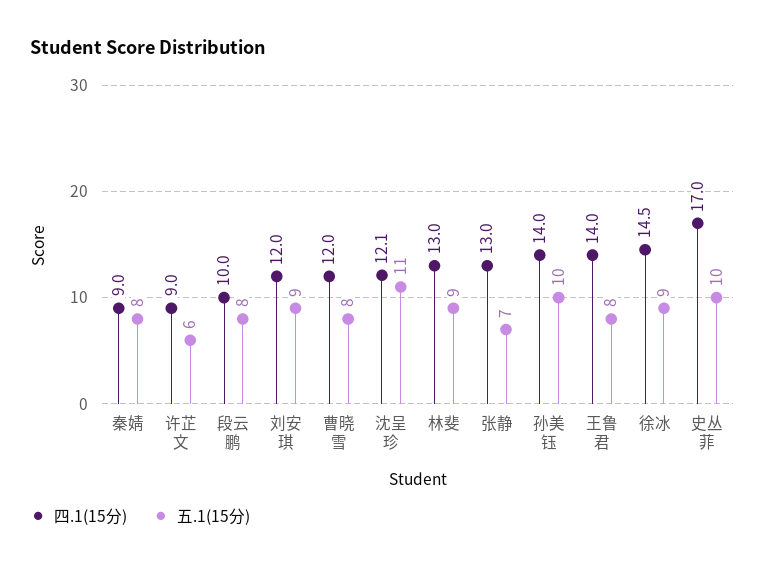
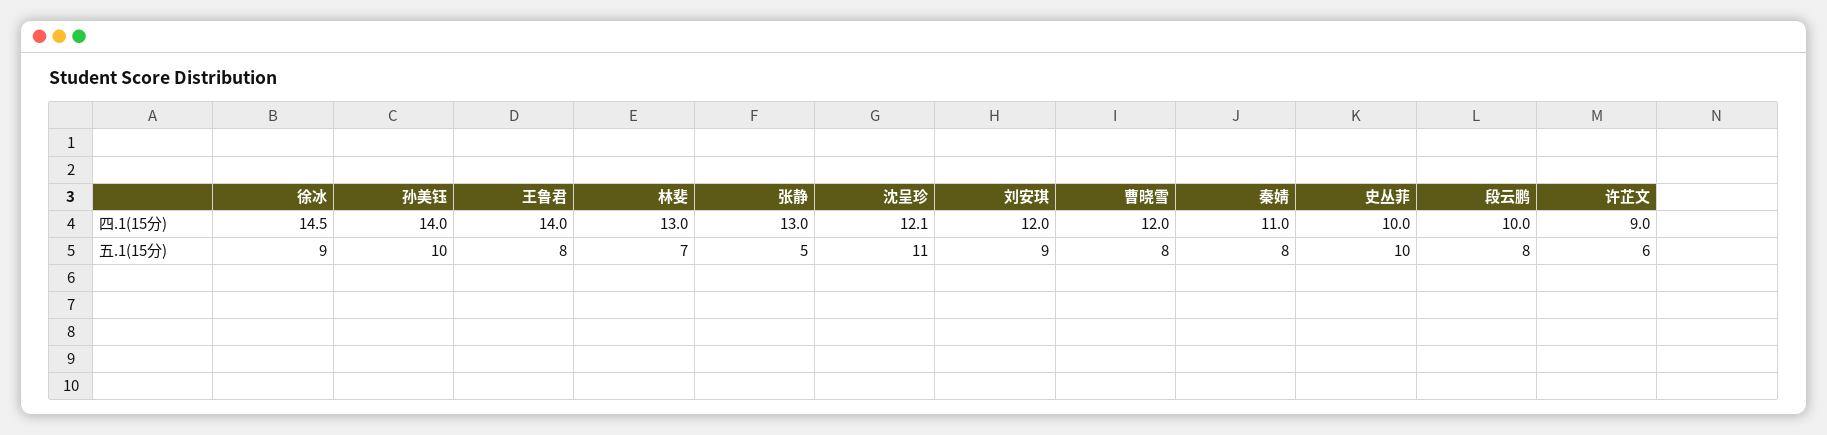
  {
    "四.1(15分)": {
-     "秦婧": 9,
+     "秦婧": 11,
      "许芷文": 9,
      "段云鹏": 10,
      "刘安琪": 12,
      "曹晓雪": 12,
      "沈呈珍": 12.1,
      "林斐": 13,
      "张静": 13,
      "孙美钰": 14,
      "王鲁君": 14,
      "徐冰": 14.5,
-     "史丛菲": 17
+     "史丛菲": 10
    },
    "五.1(15分)": {
      "秦婧": 8,
      "许芷文": 6,
      "段云鹏": 8,
      "刘安琪": 9,
      "曹晓雪": 8,
      "沈呈珍": 11,
-     "林斐": 9,
+     "林斐": 7,
-     "张静": 7,
+     "张静": 5,
      "孙美钰": 10,
      "王鲁君": 8,
      "徐冰": 9,
      "史丛菲": 10
    }
  }

